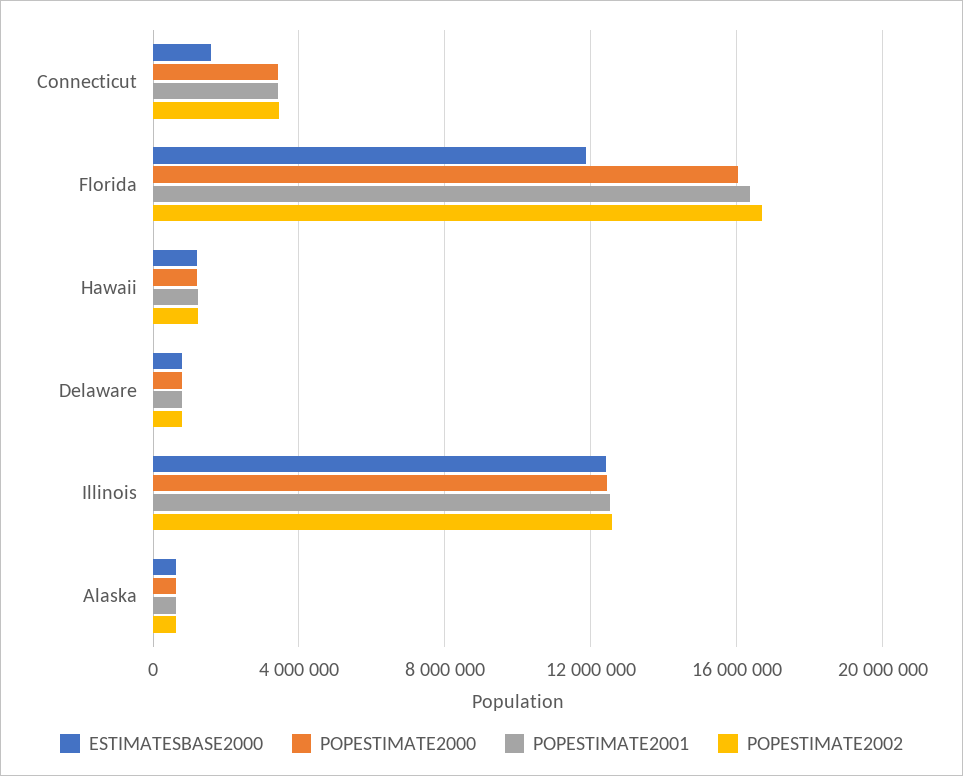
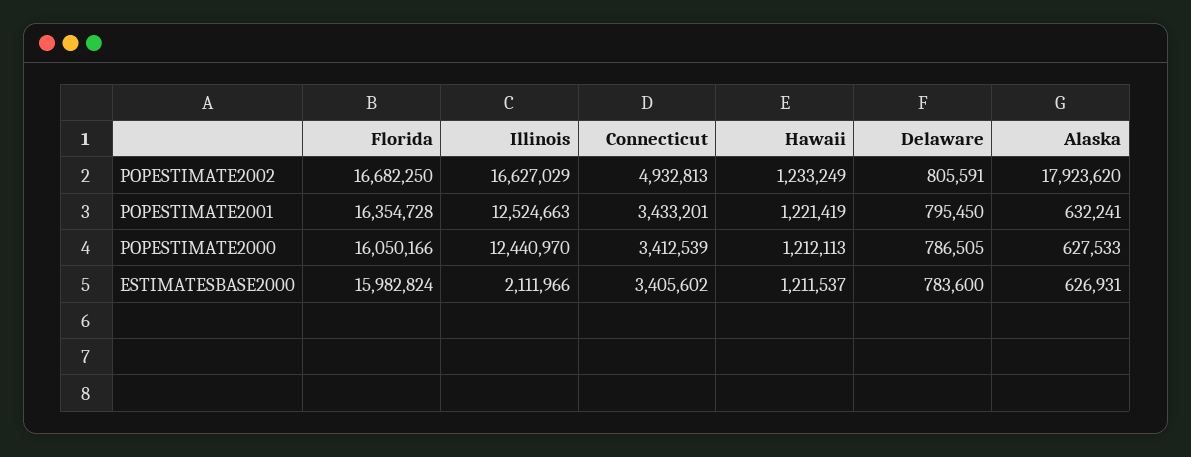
  {
    "ESTIMATESBASE2000": {
-     "Connecticut": 1500000,
+     "Connecticut": 3405602,
-     "Florida": 12000000,
+     "Florida": 15982824,
      "Hawaii": 1211537,
      "Delaware": 783600,
-     "Illinois": 12500000,
+     "Illinois": 2111966,
      "Alaska": 626931
    },
    "POPESTIMATE2000": {
      "Connecticut": 3412539,
      "Florida": 16050166,
      "Hawaii": 1212113,
      "Delaware": 786505,
      "Illinois": 12440970,
      "Alaska": 627533
    },
    "POPESTIMATE2001": {
      "Connecticut": 3433201,
      "Florida": 16354728,
      "Hawaii": 1221419,
      "Delaware": 795450,
      "Illinois": 12524663,
      "Alaska": 632241
    },
    "POPESTIMATE2002": {
-     "Connecticut": 3500000,
+     "Connecticut": 4932813,
      "Florida": 16682250,
      "Hawaii": 1233249,
      "Delaware": 805591,
-     "Illinois": 12500000,
+     "Illinois": 16627029,
-     "Alaska": 500000
+     "Alaska": 17923620
    }
  }

